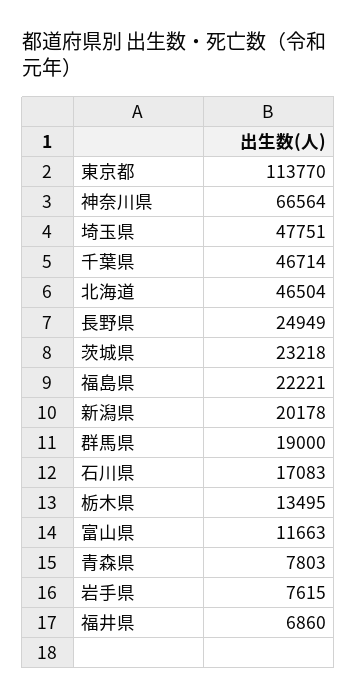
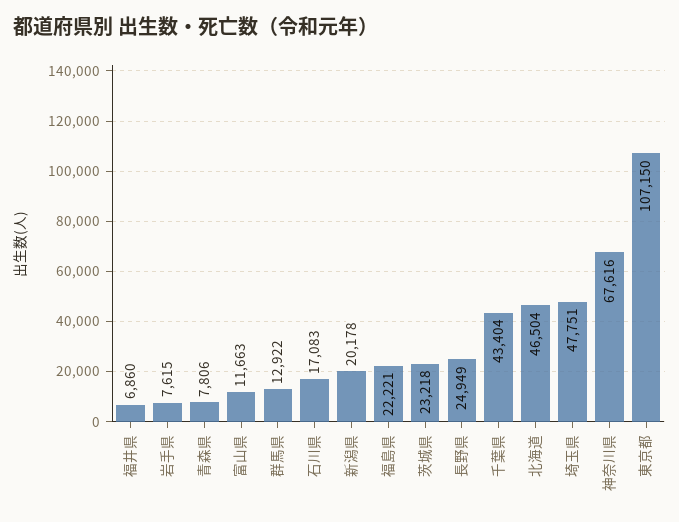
  {
-   "東京都": 113770,
+   "東京都": 107150,
-   "神奈川県": 66564,
+   "神奈川県": 67616,
    "埼玉県": 47751,
-   "千葉県": 46714,
+   "千葉県": 43404,
    "北海道": 46504,
    "長野県": 24949,
    "茨城県": 23218,
    "福島県": 22221,
    "新潟県": 20178,
-   "群馬県": 19000,
+   "群馬県": 12922,
    "石川県": 17083,
-   "栃木県": 13495,
    "富山県": 11663,
-   "青森県": 7803,
+   "青森県": 7806,
    "岩手県": 7615,
    "福井県": 6860
  }

